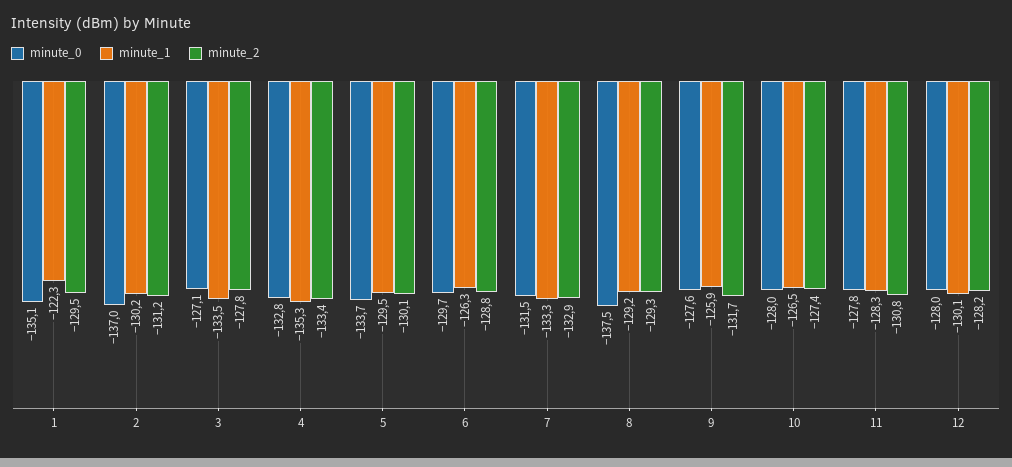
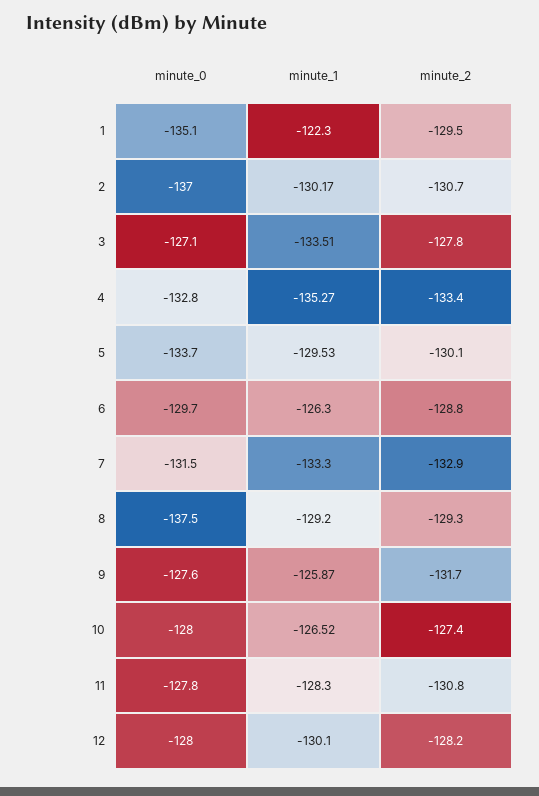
  {
    "minute_0": {
      "1": -135.1,
      "2": -137,
      "3": -127.1,
      "4": -132.8,
      "5": -133.7,
      "6": -129.7,
      "7": -131.5,
      "8": -137.5,
      "9": -127.6,
      "10": -128,
      "11": -127.8,
      "12": -128
    },
    "minute_1": {
      "1": -122.3,
      "2": -130.17,
      "3": -133.51,
      "4": -135.27,
      "5": -129.53,
      "6": -126.3,
      "7": -133.3,
      "8": -129.2,
      "9": -125.87,
      "10": -126.52,
      "11": -128.3,
      "12": -130.1
    },
    "minute_2": {
      "1": -129.5,
-     "2": -131.2,
+     "2": -130.7,
      "3": -127.8,
      "4": -133.4,
      "5": -130.1,
      "6": -128.8,
      "7": -132.9,
      "8": -129.3,
      "9": -131.7,
      "10": -127.4,
      "11": -130.8,
      "12": -128.2
    }
  }

